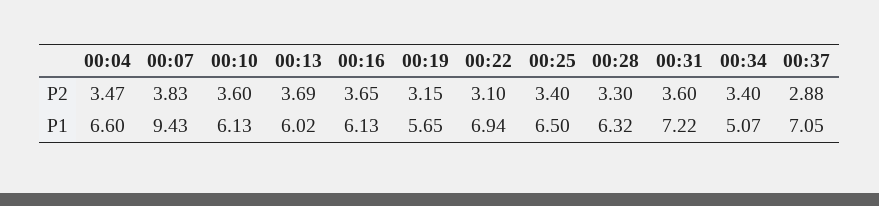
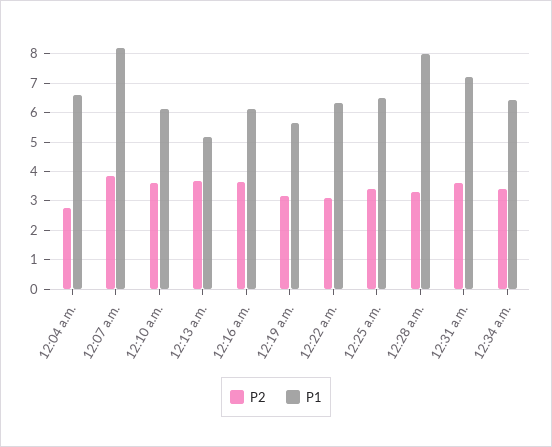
  {
    "P2": {
-     "00:04": 3.47,
+     "00:04": 2.75,
      "00:07": 3.83,
      "00:10": 3.6,
      "00:13": 3.69,
      "00:16": 3.65,
      "00:19": 3.15,
      "00:22": 3.1,
      "00:25": 3.4,
      "00:28": 3.3,
      "00:31": 3.6,
-     "00:34": 3.4,
+     "00:34": 3.4
-     "00:37": 2.88
    },
    "P1": {
      "00:04": 6.6,
-     "00:07": 9.43,
+     "00:07": 8.25,
      "00:10": 6.13,
-     "00:13": 6.02,
+     "00:13": 5.25,
      "00:16": 6.13,
      "00:19": 5.65,
-     "00:22": 6.94,
+     "00:22": 6.25,
      "00:25": 6.5,
-     "00:28": 6.32,
+     "00:28": 8,
      "00:31": 7.22,
-     "00:34": 5.07,
+     "00:34": 6.5
-     "00:37": 7.05
    }
  }

